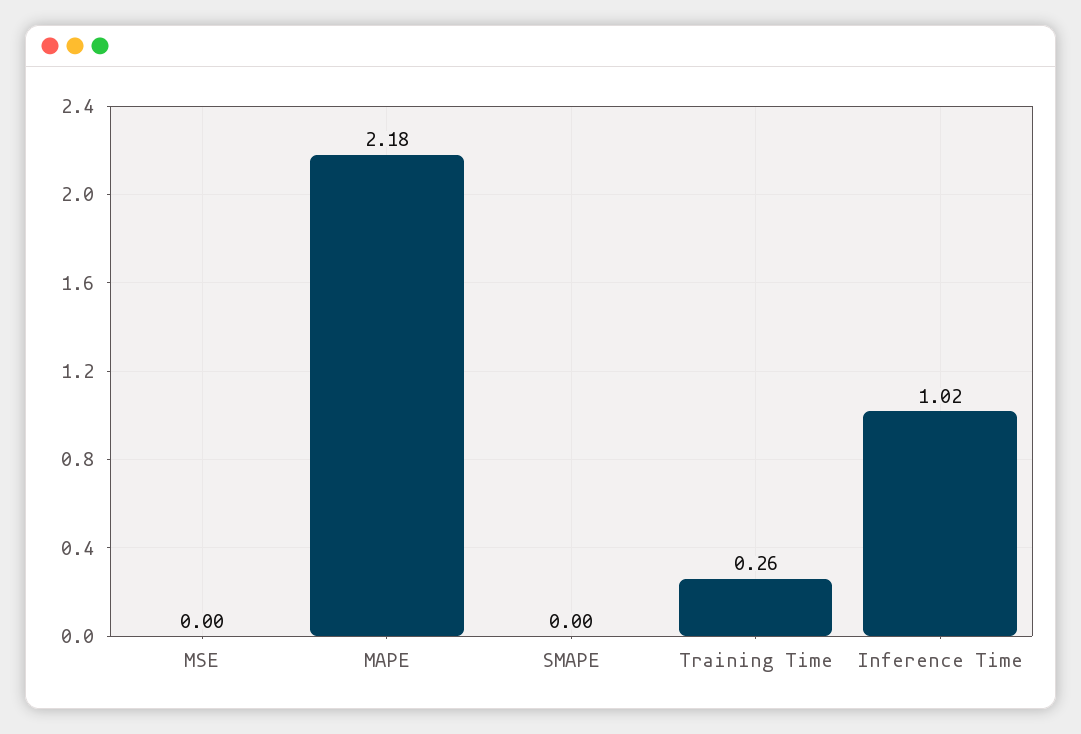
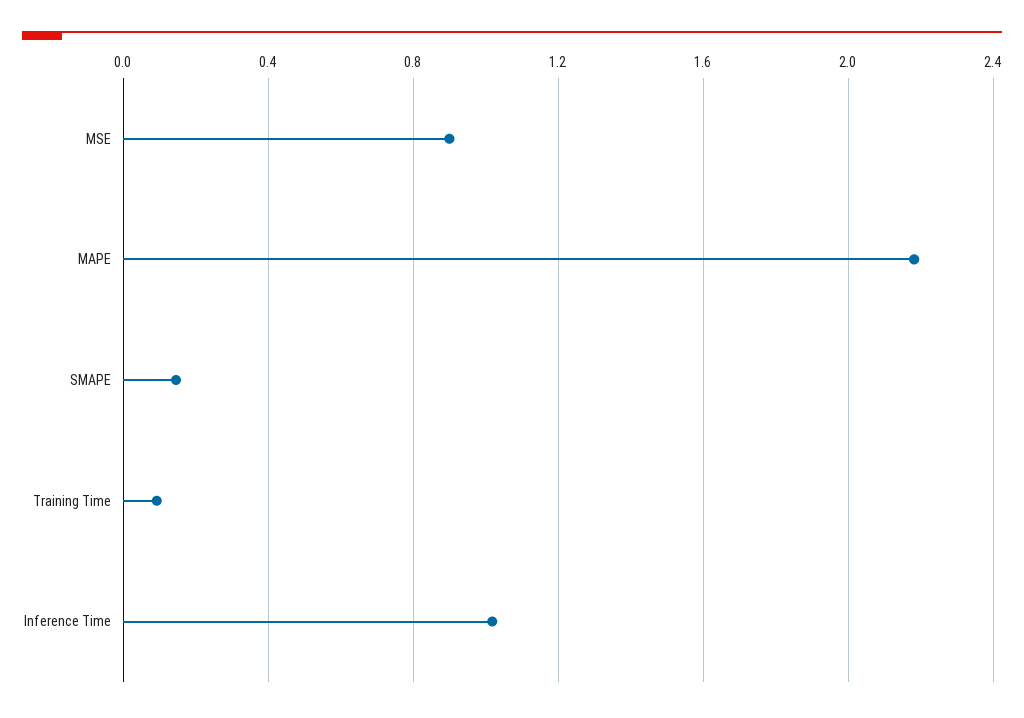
  {
-   "MSE": 0,
+   "MSE": 0.9,
    "MAPE": 2.18,
-   "SMAPE": 0,
+   "SMAPE": 0.15,
-   "Training Time": 0.26,
+   "Training Time": 0.1,
    "Inference Time": 1.02
  }

